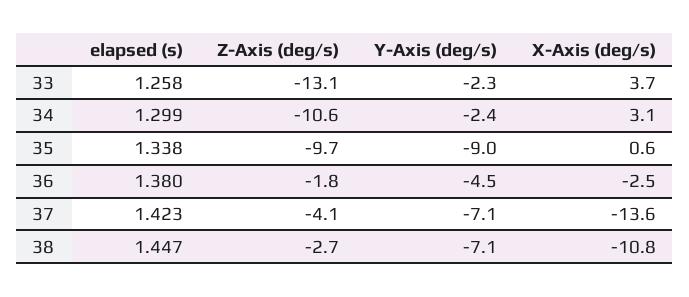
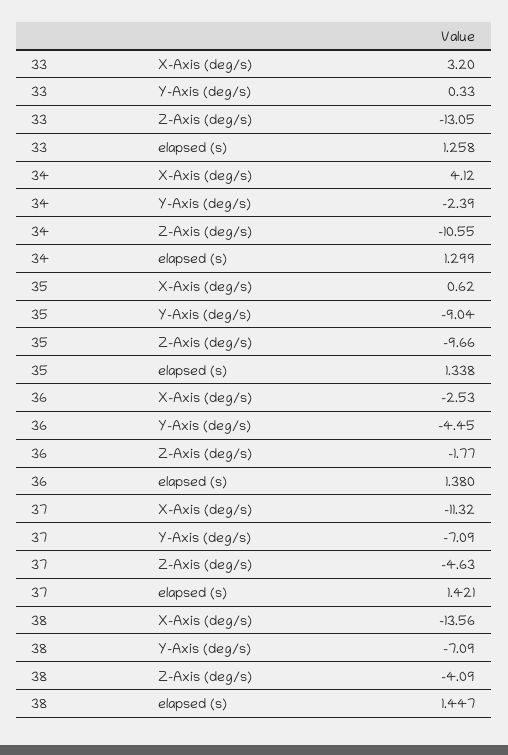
  {
    "elapsed (s)": {
      "33": 1.258,
      "34": 1.299,
      "35": 1.338,
      "36": 1.38,
-     "37": 1.423,
+     "37": 1.421,
      "38": 1.447
    },
    "Z-Axis (deg/s)": {
      "33": -13.05,
      "34": -10.55,
      "35": -9.66,
      "36": -1.77,
-     "37": -4.1,
+     "37": -4.63,
-     "38": -2.7
+     "38": -4.09
    },
    "Y-Axis (deg/s)": {
-     "33": -2.3,
+     "33": 0.33,
      "34": -2.39,
      "35": -9.04,
      "36": -4.45,
      "37": -7.09,
      "38": -7.09
    },
    "X-Axis (deg/s)": {
-     "33": 3.7,
+     "33": 3.2,
-     "34": 3.1,
+     "34": 4.12,
      "35": 0.62,
      "36": -2.53,
-     "37": -13.6,
+     "37": -11.32,
-     "38": -10.8
+     "38": -13.56
    }
  }

